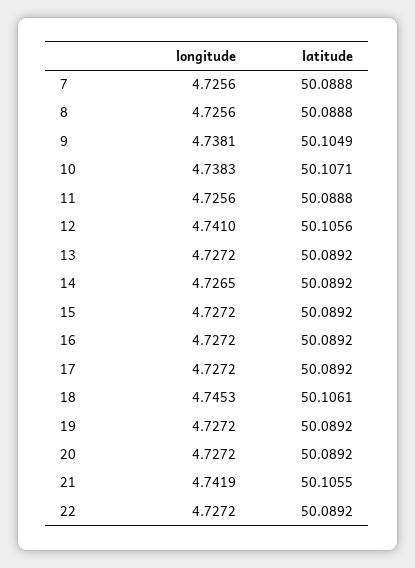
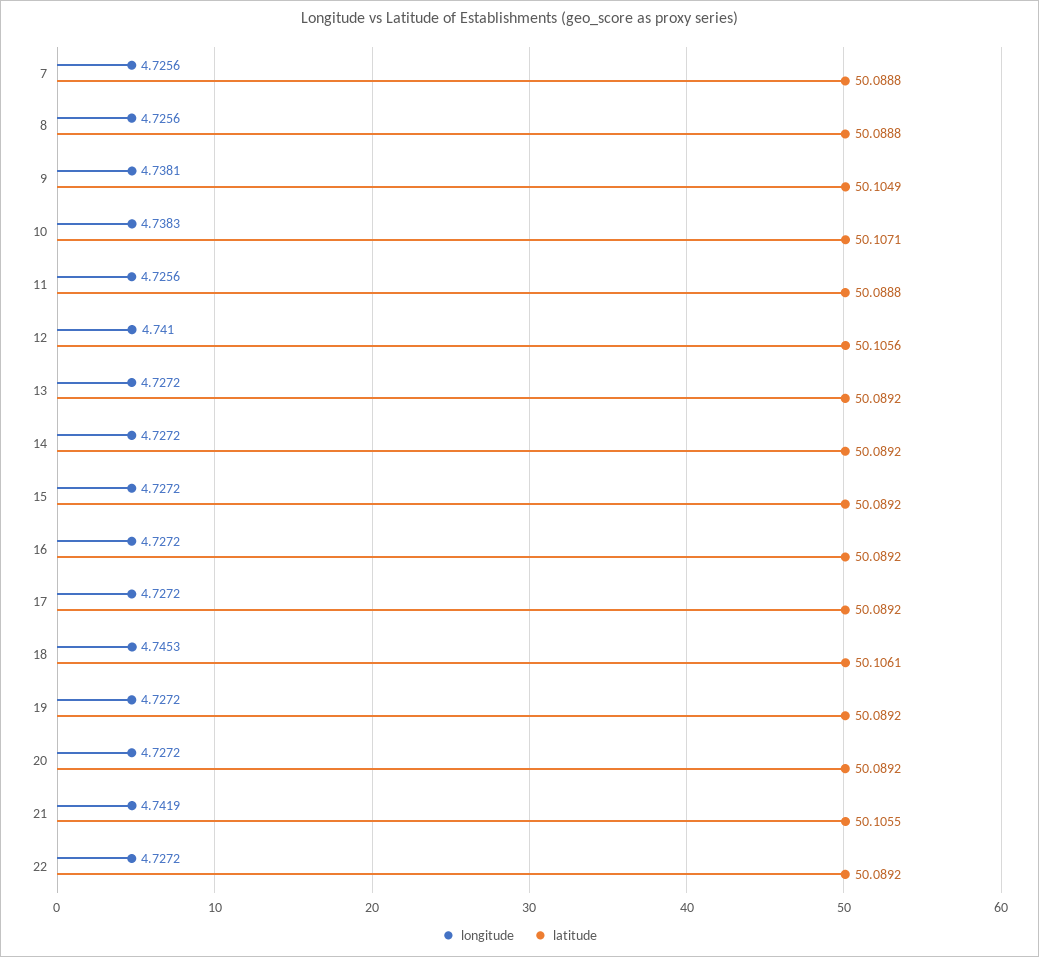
  {
    "longitude": {
      "7": 4.7256,
      "8": 4.7256,
      "9": 4.7381,
      "10": 4.7383,
      "11": 4.7256,
      "12": 4.741,
      "13": 4.7272,
-     "14": 4.7265,
+     "14": 4.7272,
      "15": 4.7272,
      "16": 4.7272,
      "17": 4.7272,
      "18": 4.7453,
      "19": 4.7272,
      "20": 4.7272,
      "21": 4.7419,
      "22": 4.7272
    },
    "latitude": {
      "7": 50.0888,
      "8": 50.0888,
      "9": 50.1049,
      "10": 50.1071,
      "11": 50.0888,
      "12": 50.1056,
      "13": 50.0892,
      "14": 50.0892,
      "15": 50.0892,
      "16": 50.0892,
      "17": 50.0892,
      "18": 50.1061,
      "19": 50.0892,
      "20": 50.0892,
      "21": 50.1055,
      "22": 50.0892
    }
  }

